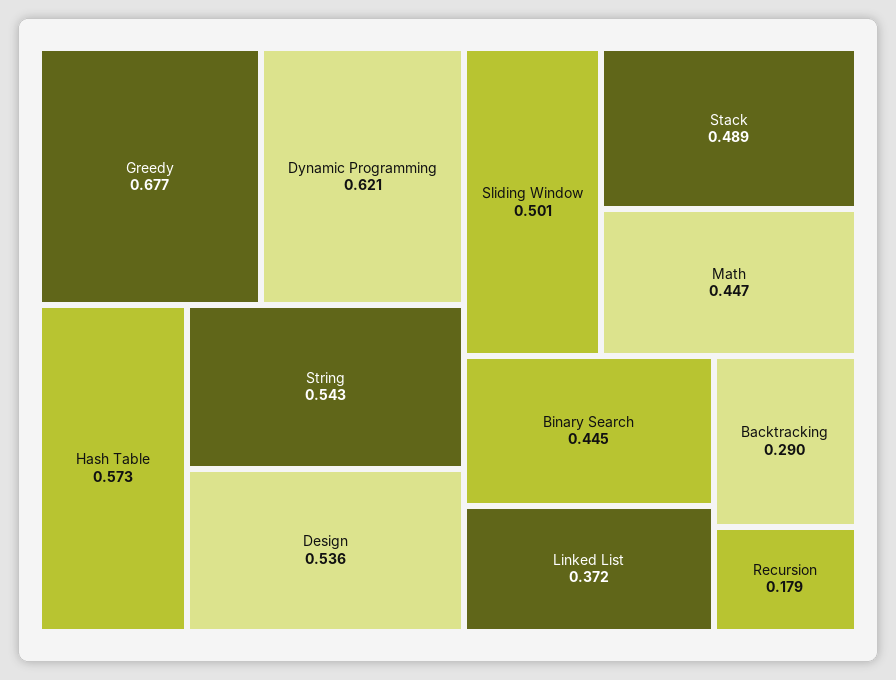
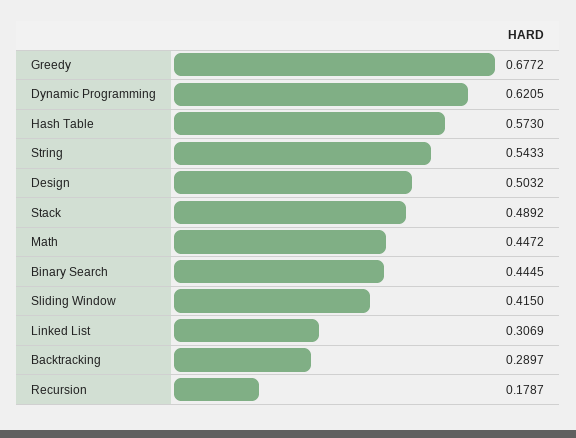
  {
    "Greedy": 0.6772,
    "Dynamic Programming": 0.6205,
    "Hash Table": 0.573,
    "String": 0.5433,
-   "Design": 0.536,
+   "Design": 0.5032,
-   "Sliding Window": 0.501,
+   "Sliding Window": 0.415,
    "Stack": 0.4892,
    "Math": 0.4472,
    "Binary Search": 0.4445,
-   "Linked List": 0.372,
+   "Linked List": 0.3069,
    "Backtracking": 0.2897,
    "Recursion": 0.1787
  }

